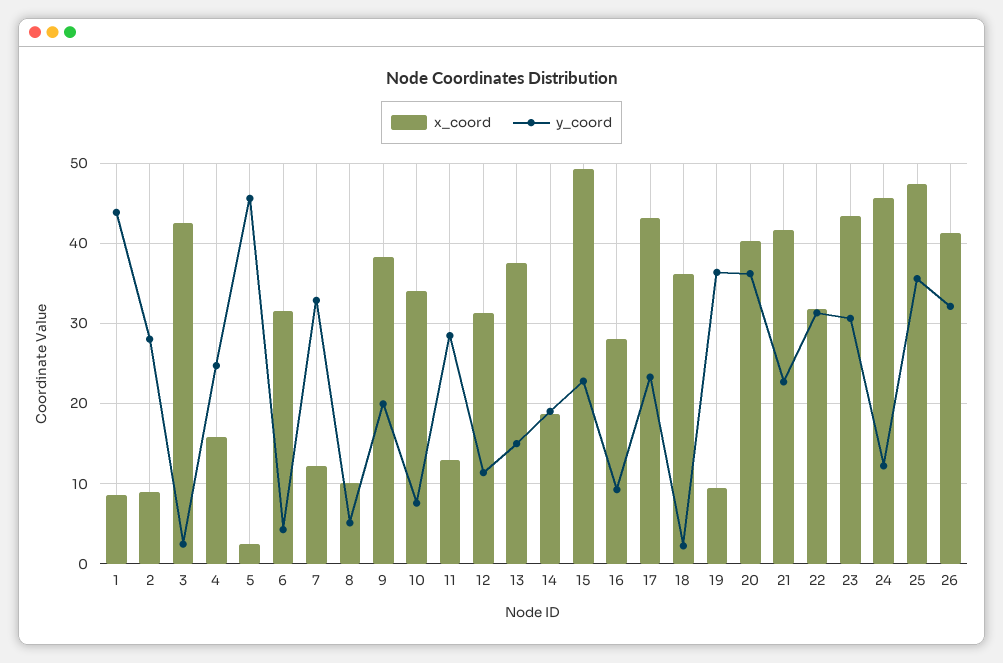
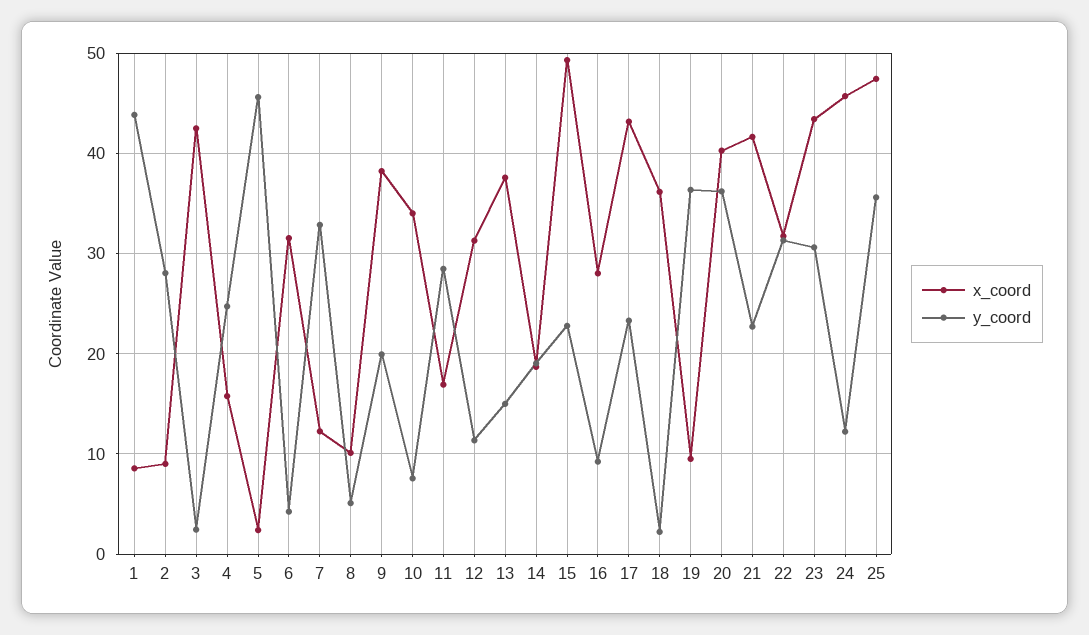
  {
    "x_coord": {
      "1": 9,
      "2": 9,
      "3": 43,
      "4": 16,
      "5": 2,
      "6": 32,
      "7": 12,
      "8": 10,
      "9": 38,
      "10": 34,
-     "11": 13,
+     "11": 17,
      "12": 31,
      "13": 38,
      "14": 19,
      "15": 49,
      "16": 28,
      "17": 43,
      "18": 36,
      "19": 10,
      "20": 40,
      "21": 42,
      "22": 32,
      "23": 43,
      "24": 46,
-     "25": 47,
+     "25": 47
-     "26": 41
    },
    "y_coord": {
      "1": 44,
      "2": 28,
      "3": 2,
      "4": 25,
      "5": 46,
      "6": 4,
      "7": 33,
      "8": 5,
      "9": 20,
      "10": 8,
      "11": 28,
      "12": 11,
      "13": 15,
      "14": 19,
      "15": 23,
      "16": 9,
      "17": 23,
      "18": 2,
      "19": 36,
      "20": 36,
      "21": 23,
      "22": 31,
      "23": 31,
      "24": 12,
-     "25": 36,
+     "25": 36
-     "26": 32
    }
  }

